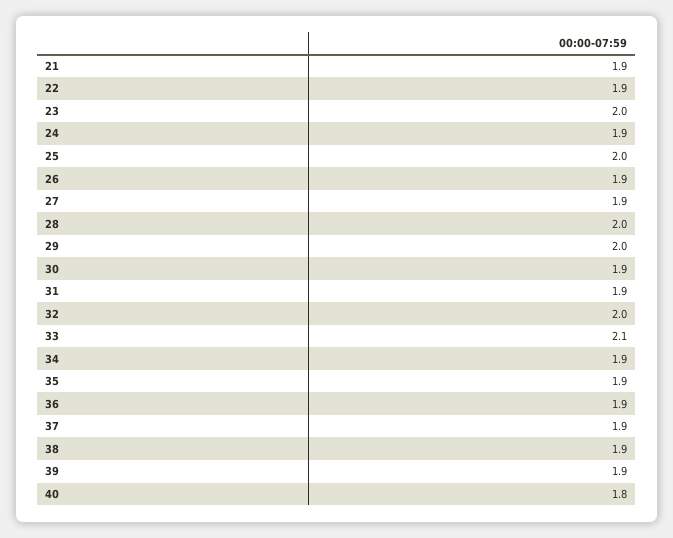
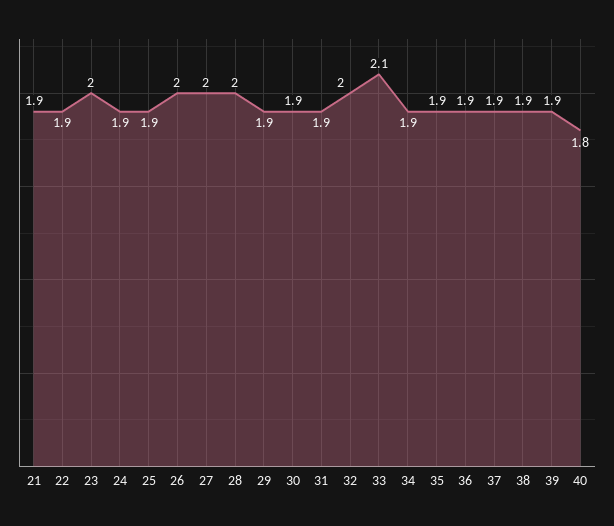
  {
    "21": 1.9,
    "22": 1.9,
    "23": 2,
    "24": 1.9,
-   "25": 2,
+   "25": 1.9,
-   "26": 1.9,
+   "26": 2,
-   "27": 1.9,
+   "27": 2,
    "28": 2,
-   "29": 2,
+   "29": 1.9,
    "30": 1.9,
    "31": 1.9,
    "32": 2,
    "33": 2.1,
    "34": 1.9,
    "35": 1.9,
    "36": 1.9,
    "37": 1.9,
    "38": 1.9,
    "39": 1.9,
    "40": 1.8
  }

